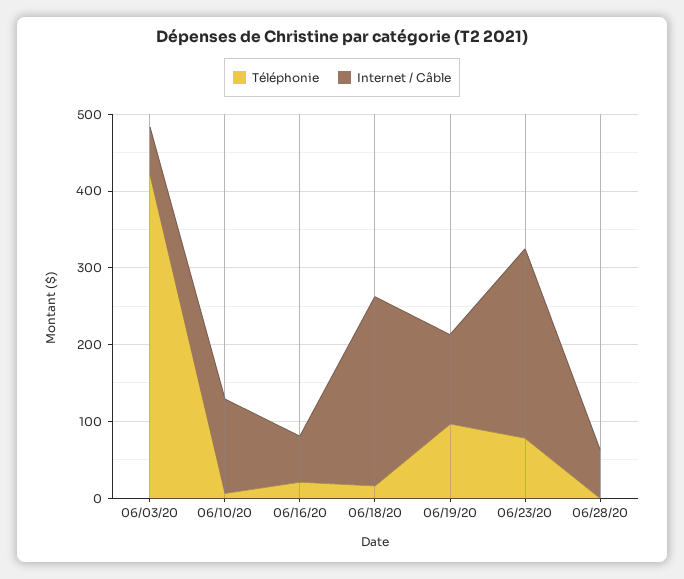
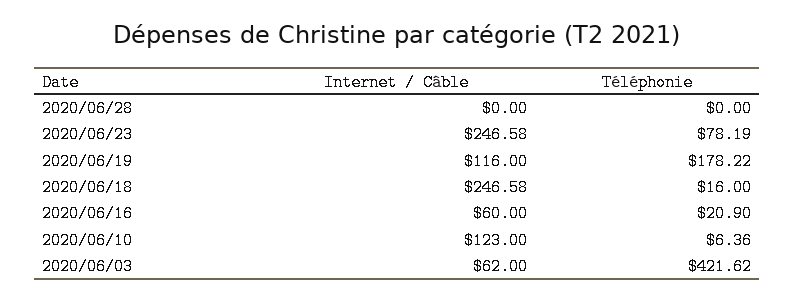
  {
    "Téléphonie": {
      "06/03/20": 421.62,
      "06/10/20": 6.36,
      "06/16/20": 20.9,
      "06/18/20": 16,
-     "06/19/20": 100,
+     "06/19/20": 178.22,
      "06/23/20": 78.19,
      "06/28/20": 0
    },
    "Internet / Câble": {
      "06/03/20": 62,
      "06/10/20": 123,
      "06/16/20": 60,
      "06/18/20": 246.58,
      "06/19/20": 116,
      "06/23/20": 246.58,
-     "06/28/20": 60
+     "06/28/20": 0
    }
  }

